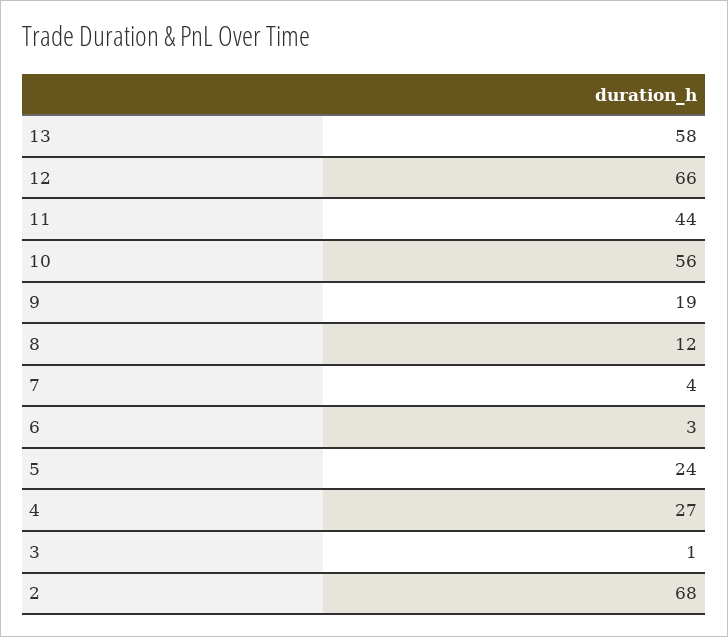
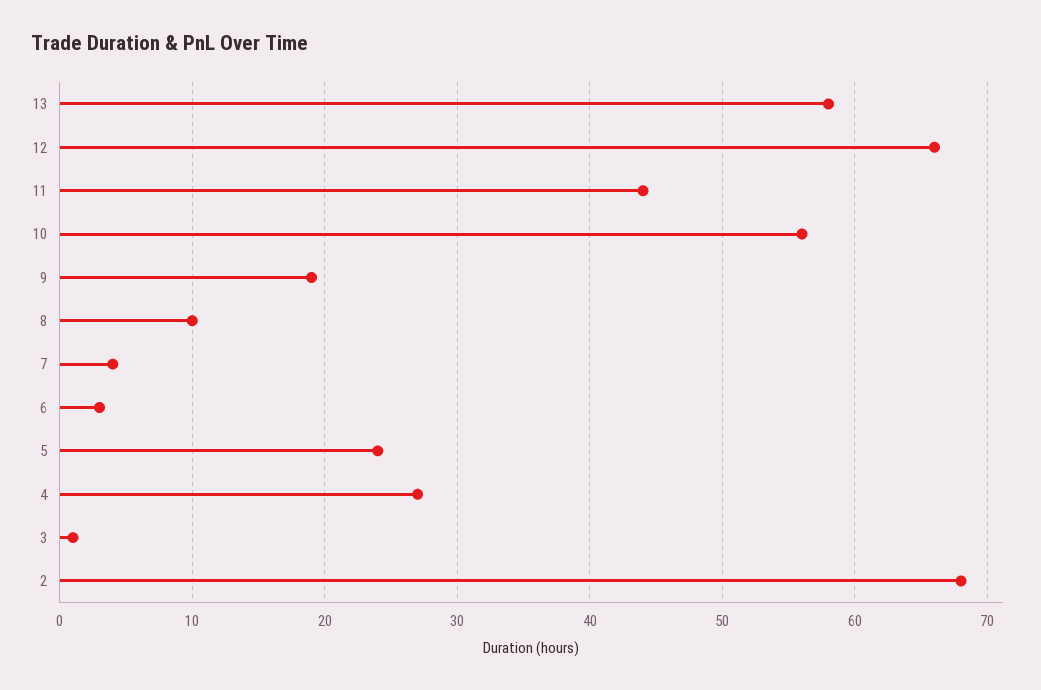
  {
    "13": 58,
    "12": 66,
    "11": 44,
    "10": 56,
    "9": 19,
-   "8": 12,
+   "8": 10,
    "7": 4,
    "6": 3,
    "5": 24,
    "4": 27,
    "3": 1,
    "2": 68
  }

